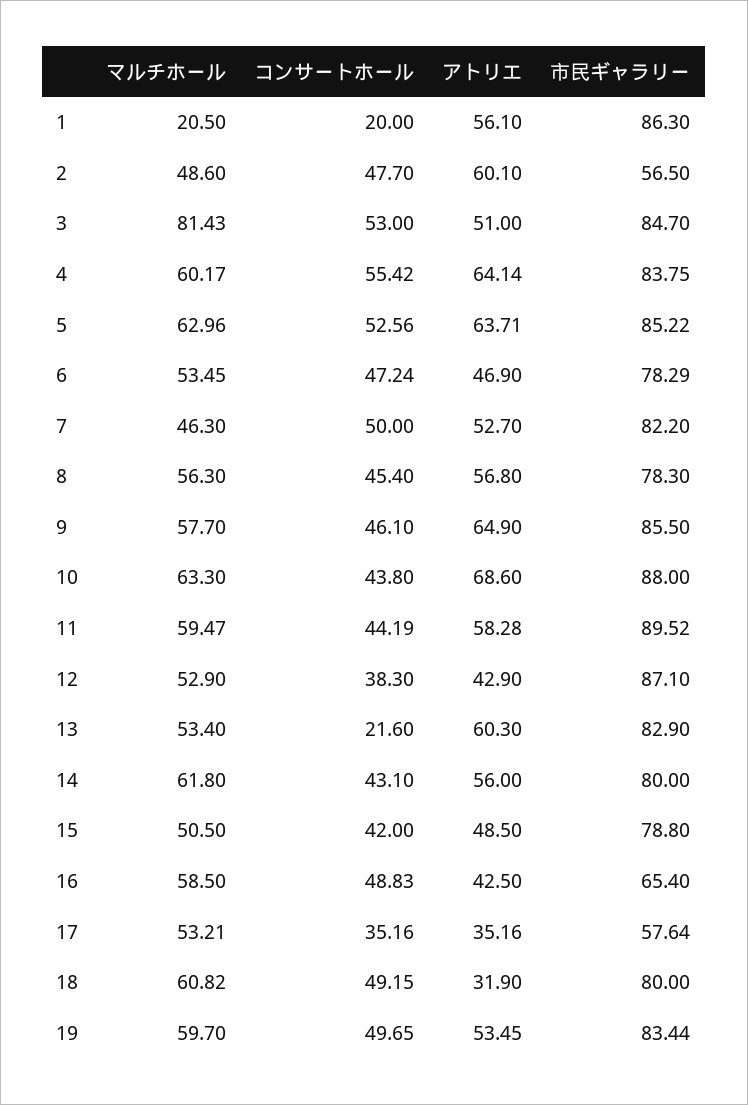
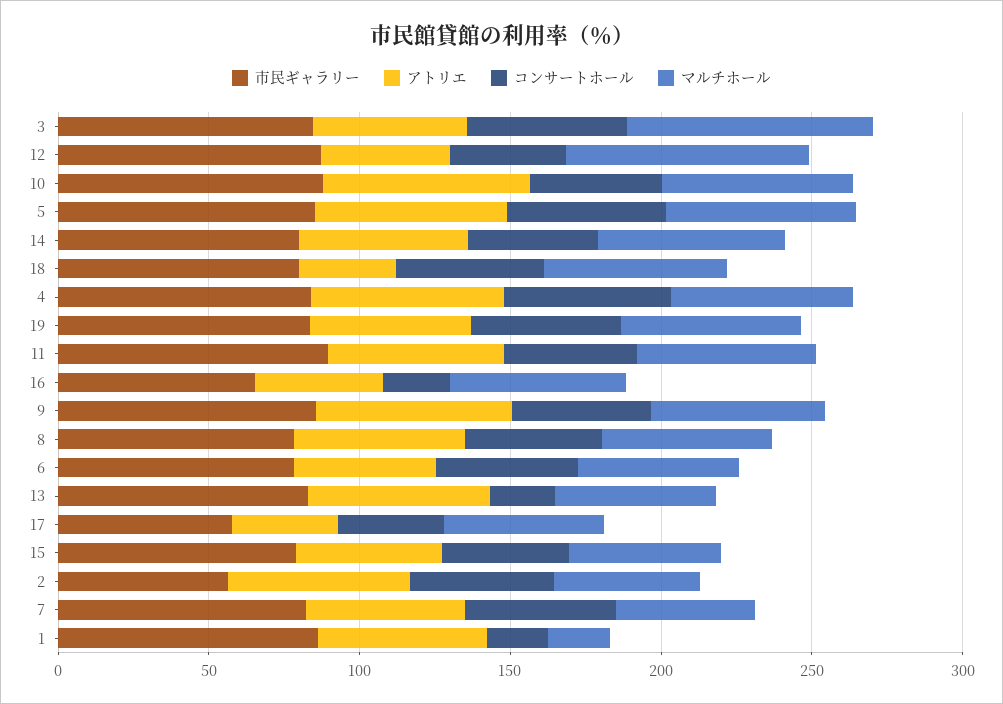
  {
    "マルチホール": {
      "1": 20.5,
      "2": 48.6,
      "3": 81.43,
      "4": 60.17,
      "5": 62.96,
      "6": 53.45,
      "7": 46.3,
      "8": 56.3,
      "9": 57.7,
      "10": 63.3,
      "11": 59.47,
-     "12": 52.9,
+     "12": 80,
      "13": 53.4,
      "14": 61.8,
      "15": 50.5,
      "16": 58.5,
      "17": 53.21,
      "18": 60.82,
      "19": 59.7
    },
    "コンサートホール": {
      "1": 20,
      "2": 47.7,
      "3": 53,
      "4": 55.42,
      "5": 52.56,
      "6": 47.24,
      "7": 50,
      "8": 45.4,
      "9": 46.1,
      "10": 43.8,
      "11": 44.19,
      "12": 38.3,
      "13": 21.6,
      "14": 43.1,
      "15": 42,
-     "16": 48.83,
+     "16": 20,
      "17": 35.16,
      "18": 49.15,
      "19": 49.65
    },
    "アトリエ": {
      "1": 56.1,
      "2": 60.1,
      "3": 51,
      "4": 64.14,
      "5": 63.71,
      "6": 46.9,
      "7": 52.7,
      "8": 56.8,
      "9": 64.9,
      "10": 68.6,
      "11": 58.28,
      "12": 42.9,
      "13": 60.3,
      "14": 56,
      "15": 48.5,
      "16": 42.5,
      "17": 35.16,
      "18": 31.9,
      "19": 53.45
    },
    "市民ギャラリー": {
      "1": 86.3,
      "2": 56.5,
      "3": 84.7,
      "4": 83.75,
      "5": 85.22,
      "6": 78.29,
      "7": 82.2,
      "8": 78.3,
      "9": 85.5,
      "10": 88,
      "11": 89.52,
      "12": 87.1,
      "13": 82.9,
      "14": 80,
      "15": 78.8,
      "16": 65.4,
      "17": 57.64,
      "18": 80,
      "19": 83.44
    }
  }

